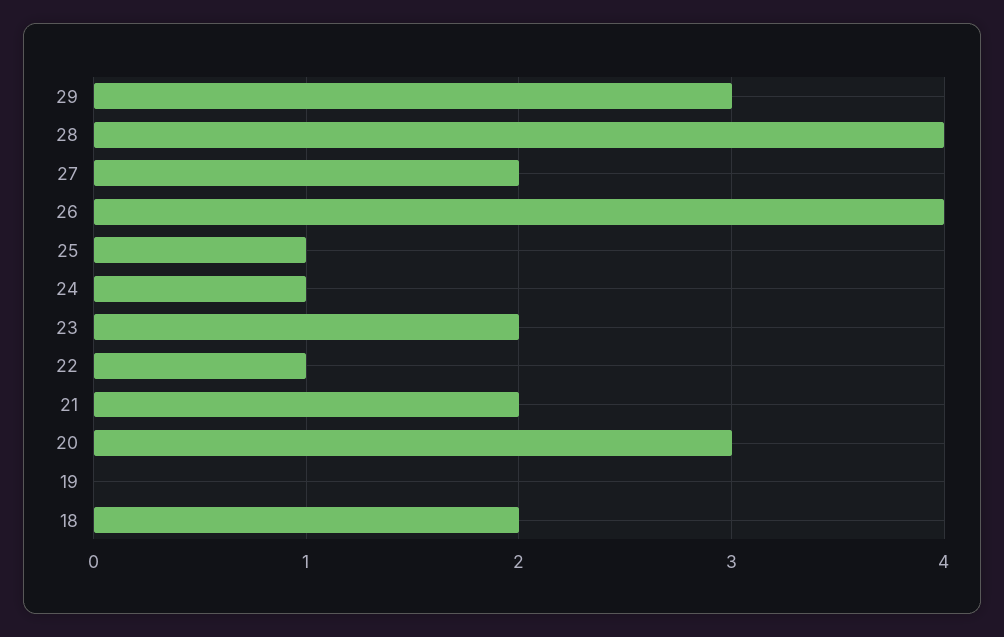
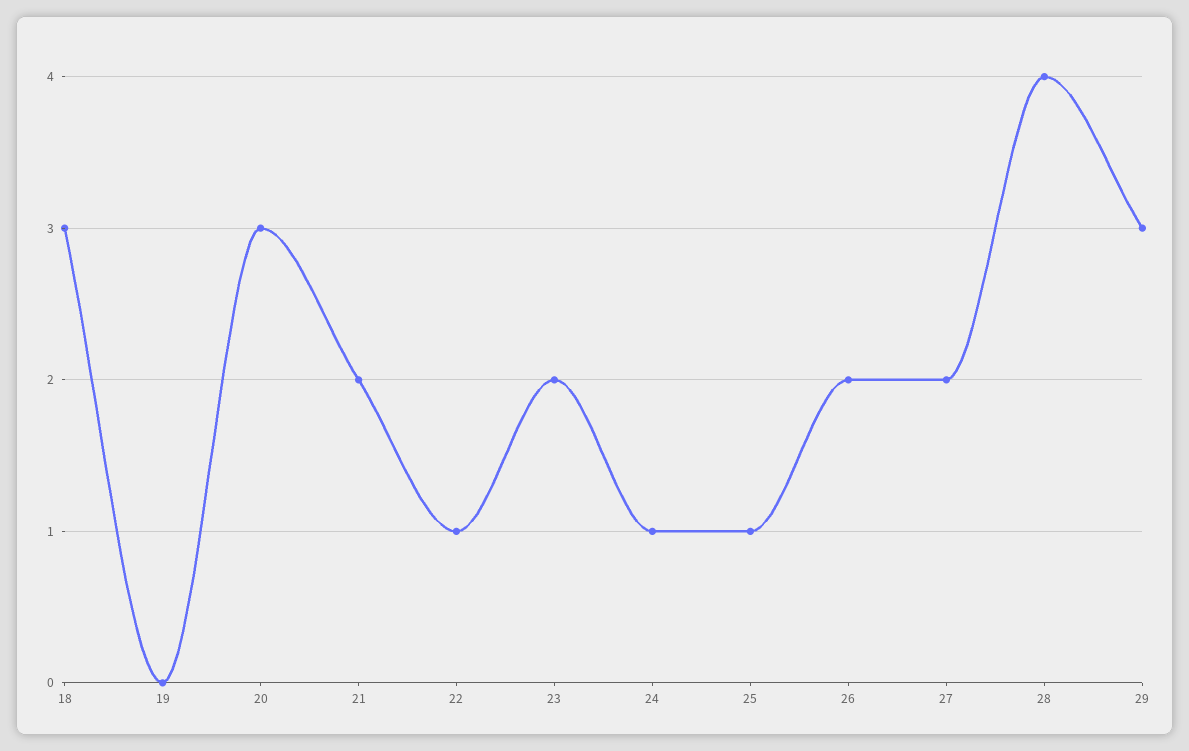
  {
    "29": 3,
    "28": 4,
    "27": 2,
-   "26": 4,
+   "26": 2,
    "25": 1,
    "24": 1,
    "23": 2,
    "22": 1,
    "21": 2,
    "20": 3,
    "19": 0,
-   "18": 2
+   "18": 3
  }

